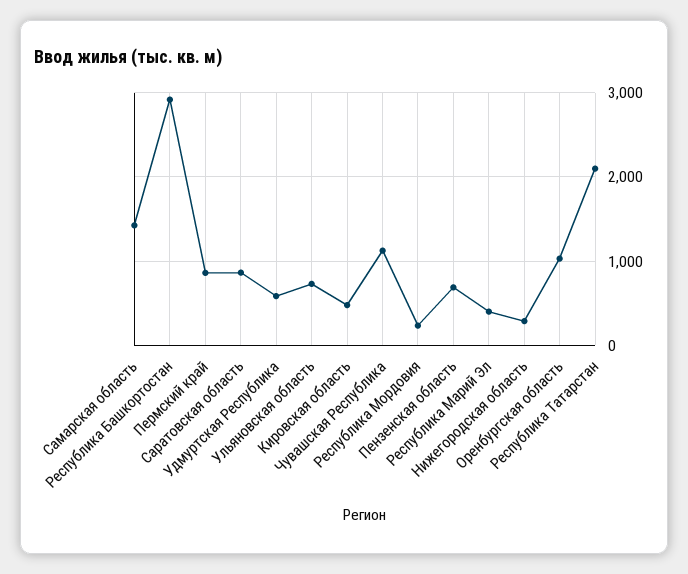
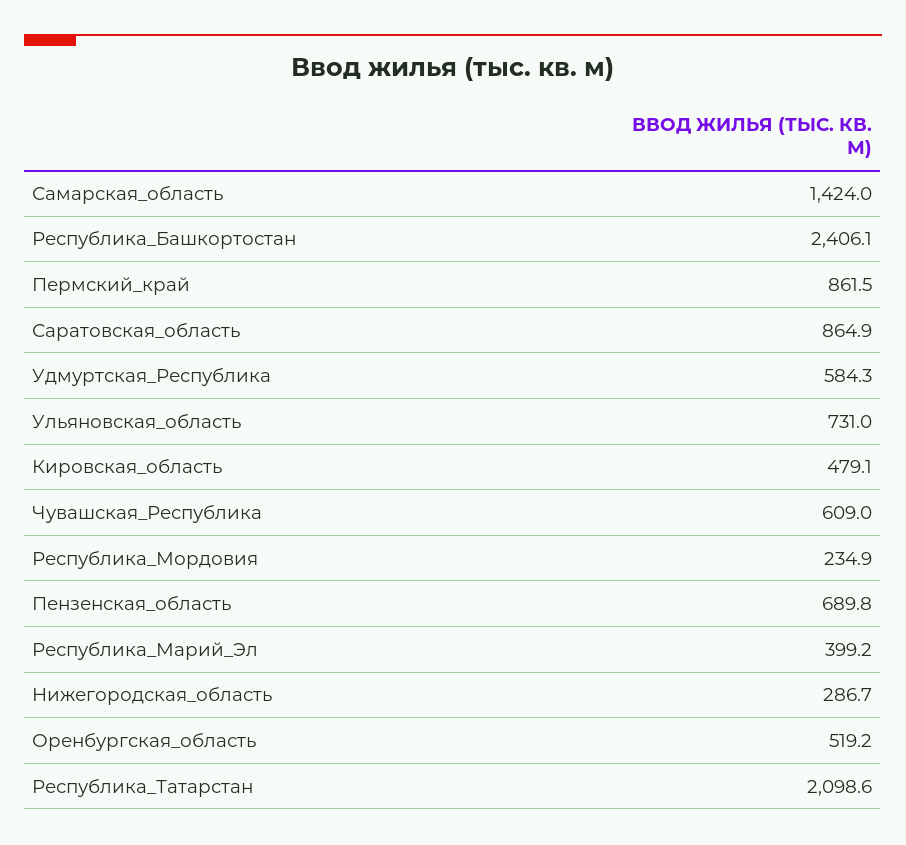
  {
    "Самарская область": 1424,
-   "Республика Башкортостан": 2900,
+   "Республика Башкортостан": 2406.1,
    "Пермский край": 861.5,
    "Саратовская область": 864.9,
    "Удмуртская Республика": 584.3,
    "Ульяновская область": 731,
    "Кировская область": 479.1,
-   "Чувашская Республика": 1100,
+   "Чувашская Республика": 609,
    "Республика Мордовия": 234.9,
    "Пензенская область": 689.8,
    "Республика Марий Эл": 399.2,
    "Нижегородская область": 286.7,
-   "Оренбургская область": 1000,
+   "Оренбургская область": 519.2,
    "Республика Татарстан": 2098.6
  }

